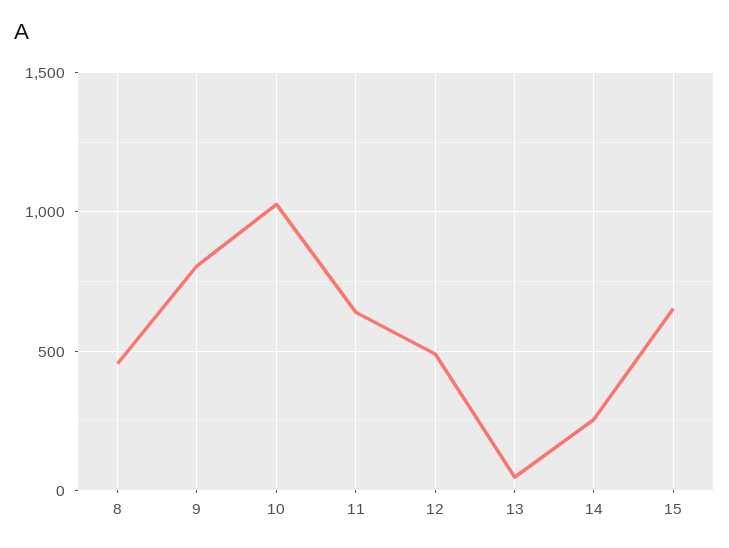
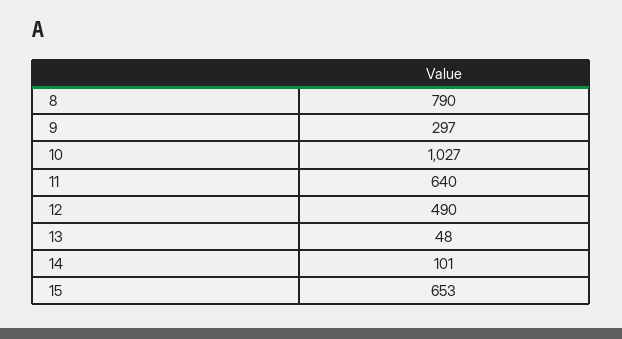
  {
-   "8": 450,
+   "8": 790,
-   "9": 800,
+   "9": 297,
    "10": 1027,
    "11": 640,
    "12": 490,
    "13": 48,
-   "14": 250,
+   "14": 101,
    "15": 653
  }

